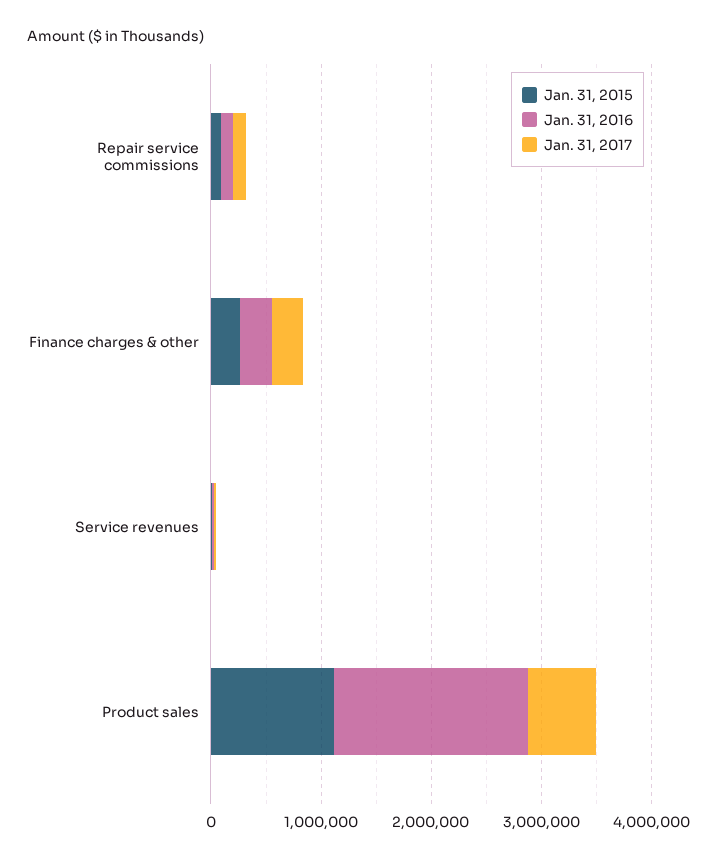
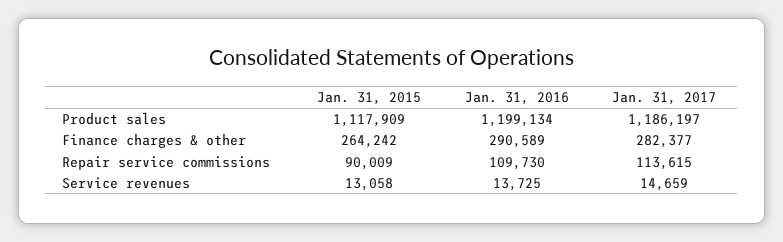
  {
    "Jan. 31, 2015": {
      "Repair service commissions": 90009,
      "Finance charges & other": 264242,
      "Service revenues": 13058,
      "Product sales": 1117909
    },
    "Jan. 31, 2016": {
      "Repair service commissions": 109730,
      "Finance charges & other": 290589,
      "Service revenues": 13725,
-     "Product sales": 1800000
+     "Product sales": 1199134
    },
    "Jan. 31, 2017": {
      "Repair service commissions": 113615,
      "Finance charges & other": 282377,
      "Service revenues": 14659,
-     "Product sales": 600000
+     "Product sales": 1186197
    }
  }

